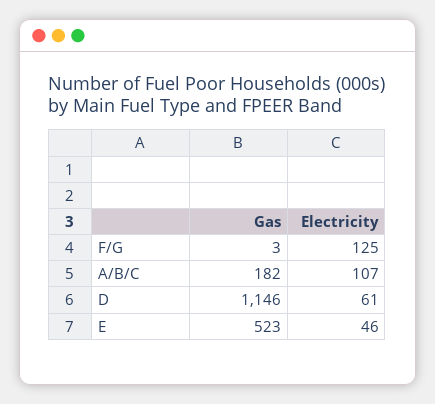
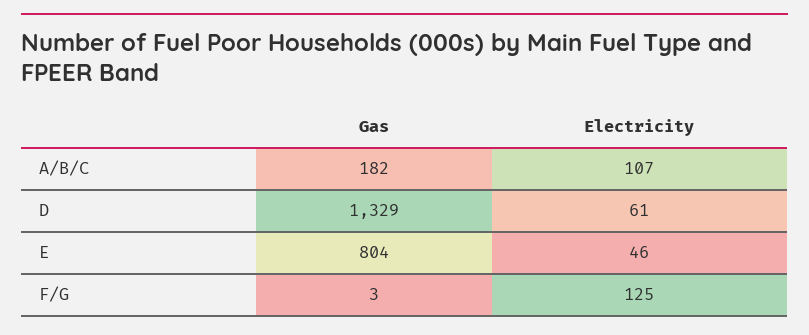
  {
    "Gas": {
      "F/G": 3,
      "A/B/C": 182,
-     "D": 1146,
+     "D": 1329,
-     "E": 523
+     "E": 804
    },
    "Electricity": {
      "F/G": 125,
      "A/B/C": 107,
      "D": 61,
      "E": 46
    }
  }

